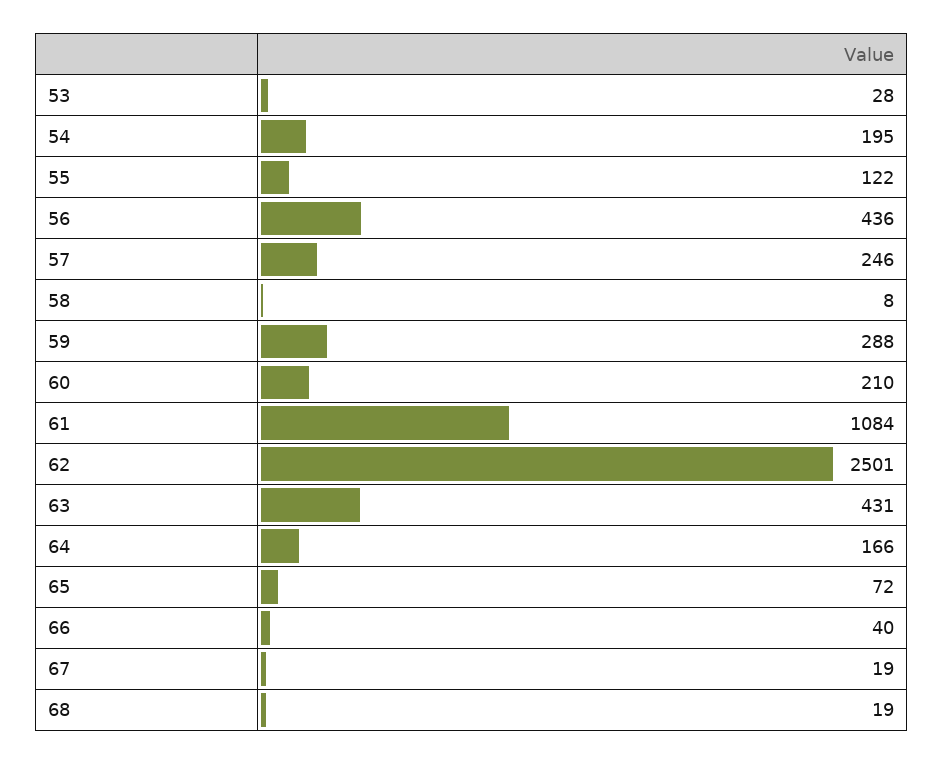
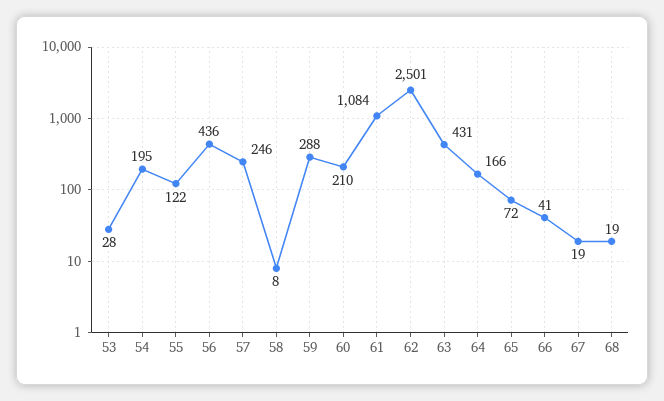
  {
    "53": 28,
    "54": 195,
    "55": 122,
    "56": 436,
    "57": 246,
    "58": 8,
    "59": 288,
    "60": 210,
    "61": 1084,
    "62": 2501,
    "63": 431,
    "64": 166,
    "65": 72,
-   "66": 40,
+   "66": 41,
    "67": 19,
    "68": 19
  }

